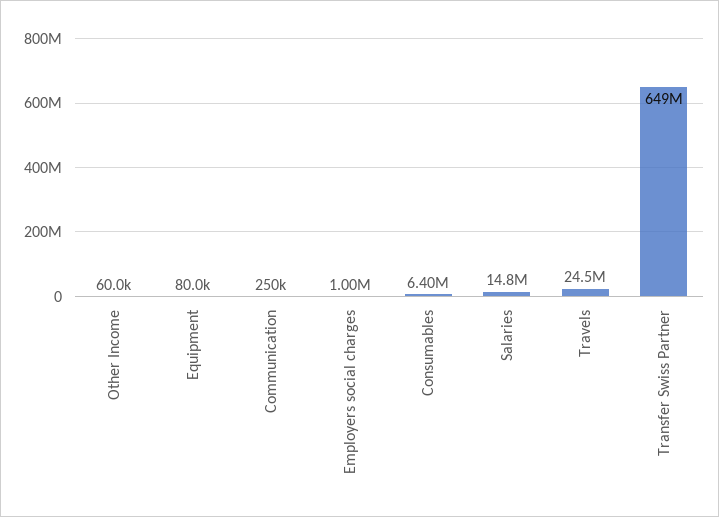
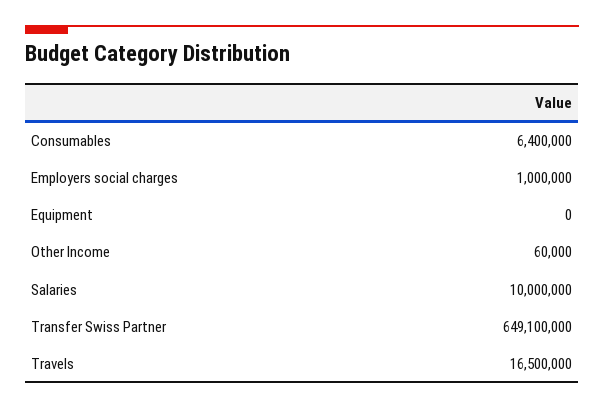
  {
    "Other Income": 60000,
-   "Equipment": 80000,
+   "Equipment": 0,
-   "Communication": 250000,
    "Employers social charges": 1000000,
    "Consumables": 6400000,
-   "Salaries": 14800000,
+   "Salaries": 10000000,
-   "Travels": 24500000,
+   "Travels": 16500000,
    "Transfer Swiss Partner": 649100000
  }

